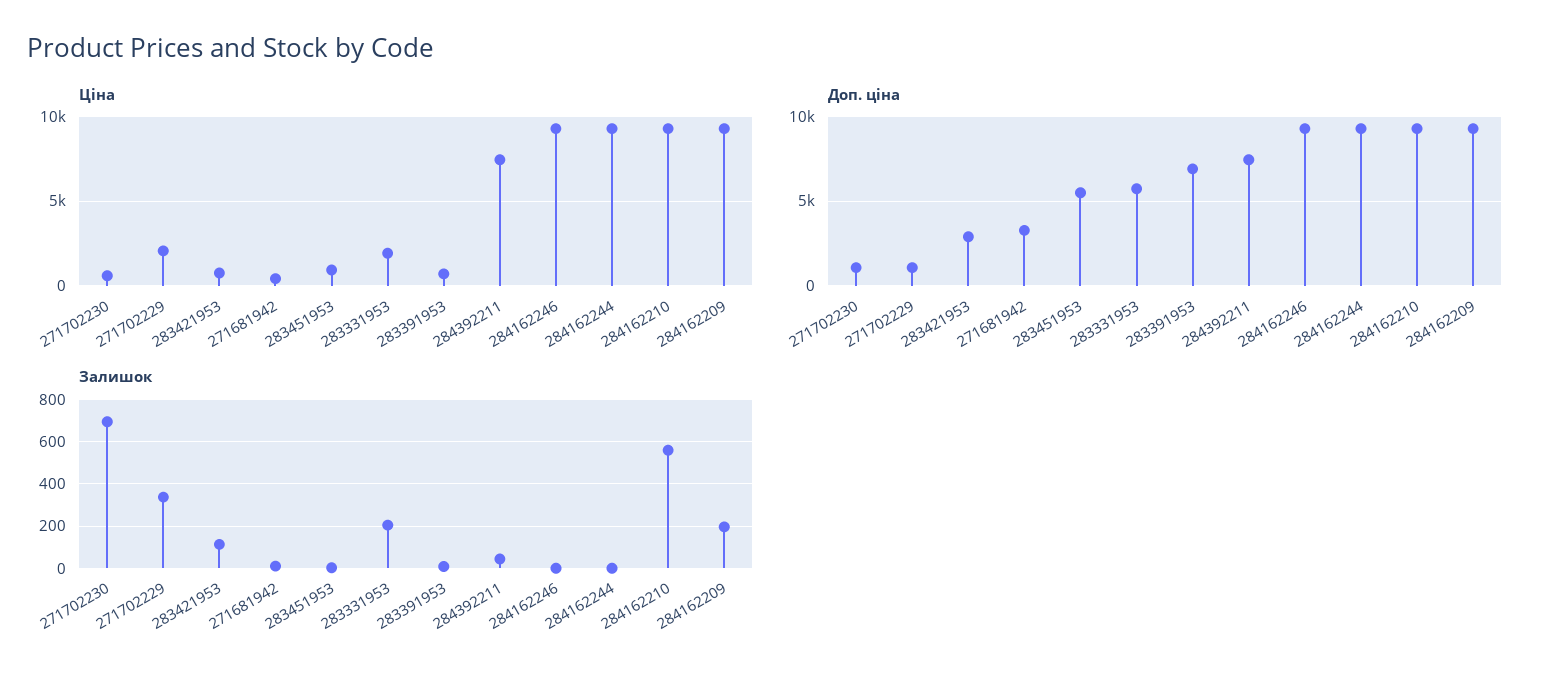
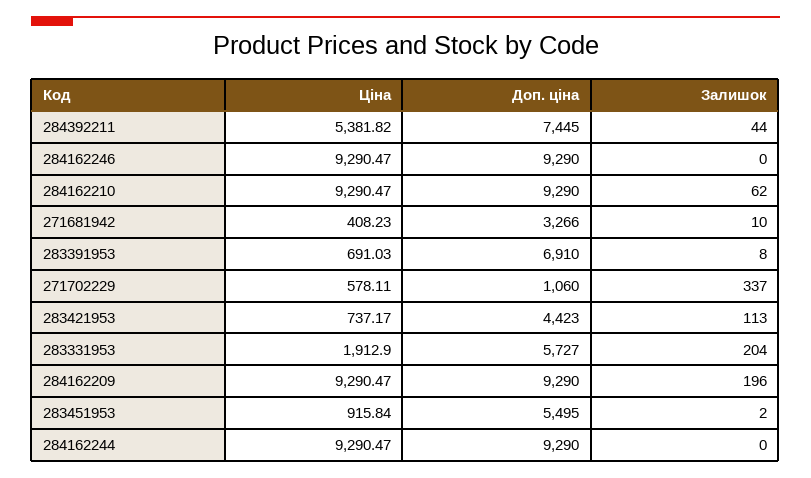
  {
    "Ціна": {
-     "271702230": 500,
-     "271702229": 2000,
+     "271702229": 578.11,
      "283421953": 737.17,
      "271681942": 408.23,
      "283451953": 915.84,
      "283331953": 1912.9,
      "283391953": 691.03,
-     "284392211": 7500,
+     "284392211": 5381.82,
      "284162246": 9290.47,
      "284162244": 9290.47,
      "284162210": 9290.47,
      "284162209": 9290.47
    },
    "Доп. ціна": {
-     "271702230": 1000,
      "271702229": 1060,
-     "283421953": 3000,
+     "283421953": 4423,
      "271681942": 3266,
      "283451953": 5495,
      "283331953": 5727,
      "283391953": 6910,
      "284392211": 7445,
      "284162246": 9290,
      "284162244": 9290,
      "284162210": 9290,
      "284162209": 9290
    },
    "Залишок": {
-     "271702230": 700,
      "271702229": 337,
      "283421953": 113,
      "271681942": 10,
      "283451953": 2,
      "283331953": 204,
      "283391953": 8,
      "284392211": 44,
      "284162246": 0,
      "284162244": 0,
-     "284162210": 550,
+     "284162210": 62,
      "284162209": 196
    }
  }

